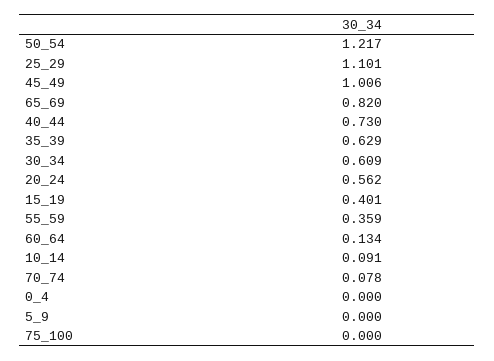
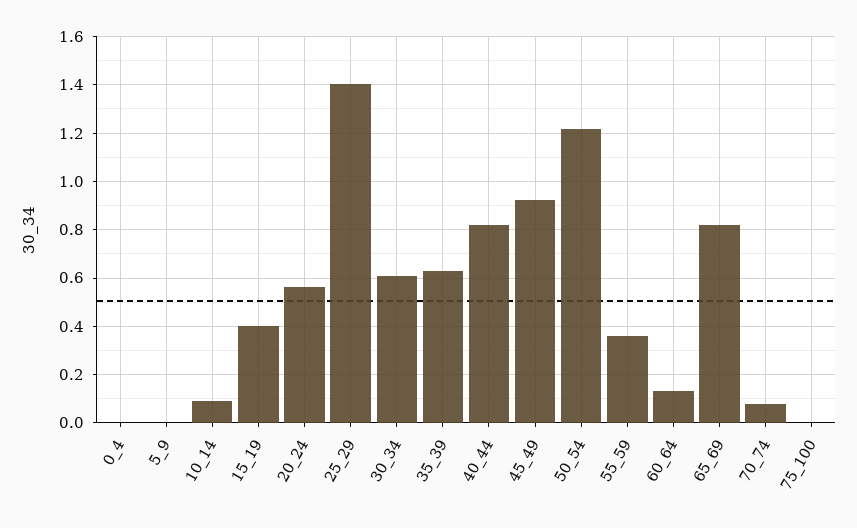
  {
    "50_54": 1.217,
-   "25_29": 1.101,
+   "25_29": 1.4,
-   "45_49": 1.006,
+   "45_49": 0.925,
    "65_69": 0.82,
-   "40_44": 0.73,
+   "40_44": 0.825,
    "35_39": 0.629,
    "30_34": 0.609,
    "20_24": 0.562,
    "15_19": 0.401,
    "55_59": 0.359,
    "60_64": 0.134,
    "10_14": 0.091,
    "70_74": 0.078,
    "0_4": 0,
    "5_9": 0,
    "75_100": 0
  }

